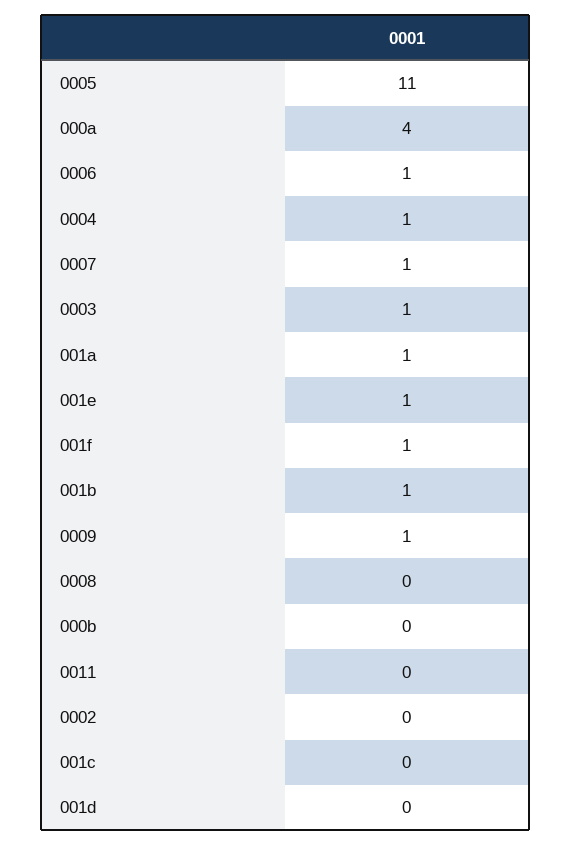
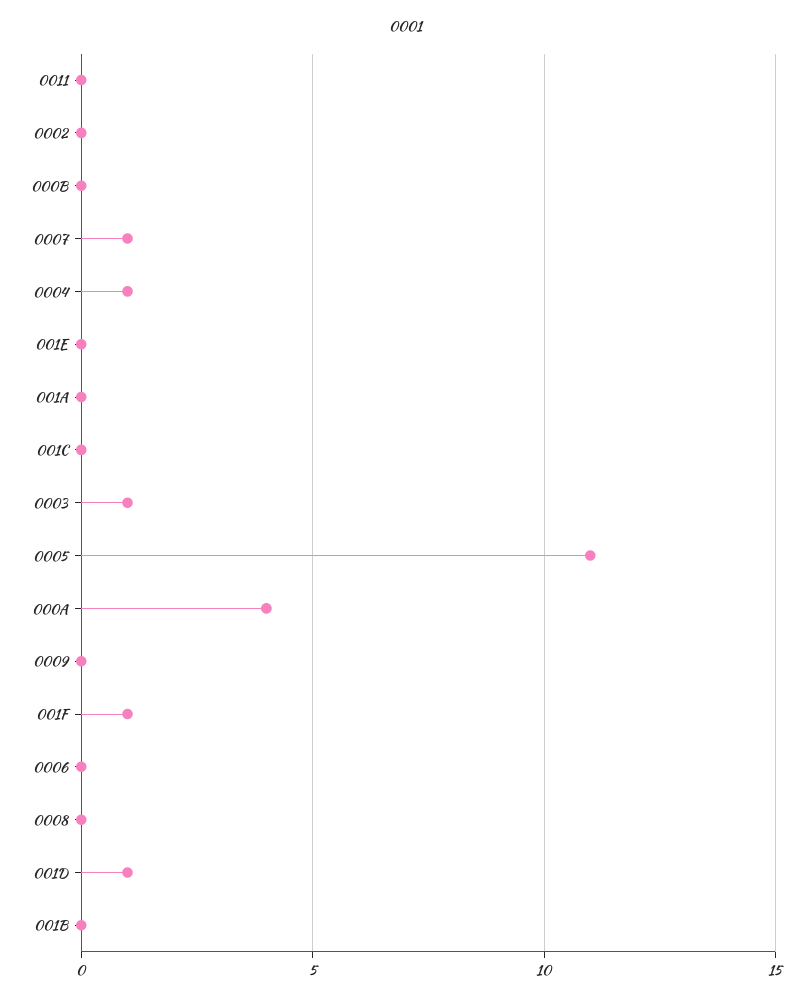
  {
    "0005": 11,
    "000a": 4,
-   "0006": 1,
+   "0006": 0,
    "0004": 1,
    "0007": 1,
    "0003": 1,
-   "001a": 1,
+   "001a": 0,
-   "001e": 1,
+   "001e": 0,
    "001f": 1,
-   "001b": 1,
+   "001b": 0,
-   "0009": 1,
+   "0009": 0,
    "0008": 0,
    "000b": 0,
    "0011": 0,
    "0002": 0,
    "001c": 0,
-   "001d": 0
+   "001d": 1
  }

